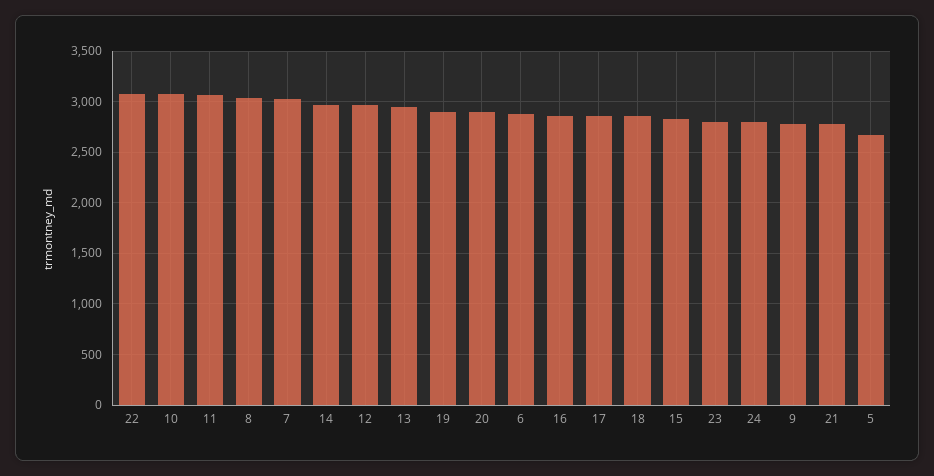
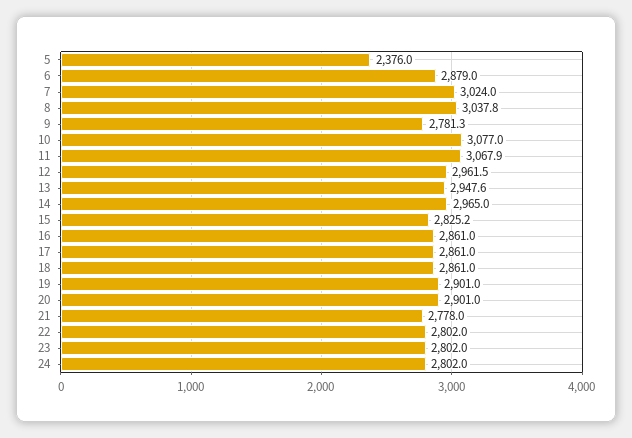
  {
-   "22": 3100,
+   "22": 2802,
    "10": 3077,
    "11": 3067.9,
    "8": 3037.8,
    "7": 3024,
    "14": 2965,
    "12": 2961.5,
    "13": 2947.6,
    "19": 2901,
    "20": 2901,
    "6": 2879,
    "16": 2861,
    "17": 2861,
    "18": 2861,
    "15": 2825.2,
    "23": 2802,
    "24": 2802,
    "9": 2781.3,
    "21": 2778,
-   "5": 2700
+   "5": 2376
  }

